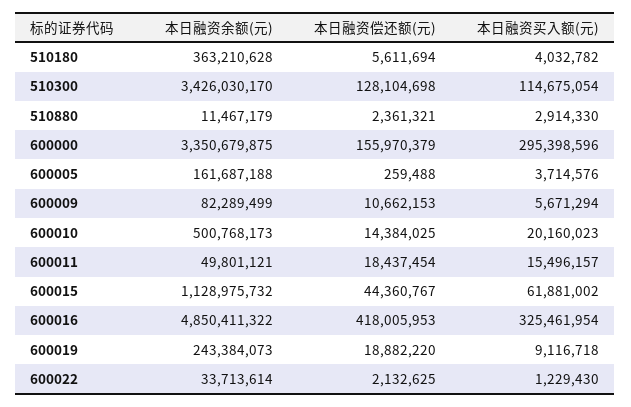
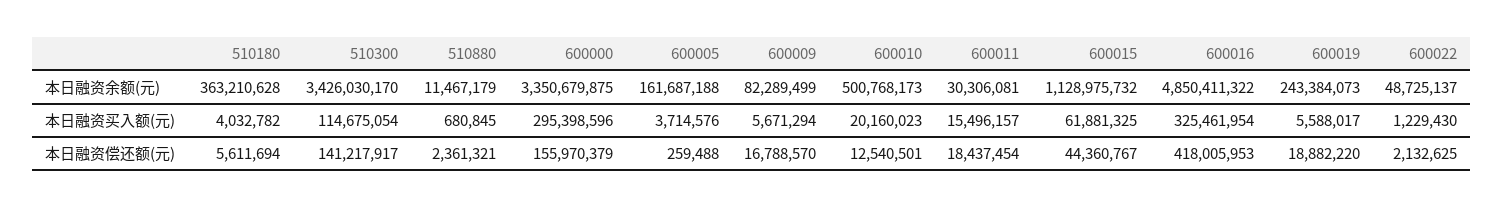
  {
    "本日融资余额(元)": {
      "510180": 363210628,
      "510300": 3426030170,
      "510880": 11467179,
      "600000": 3350679875,
      "600005": 161687188,
      "600009": 82289499,
      "600010": 500768173,
-     "600011": 49801121,
+     "600011": 30306081,
      "600015": 1128975732,
      "600016": 4850411322,
      "600019": 243384073,
-     "600022": 33713614
+     "600022": 48725137
    },
    "本日融资偿还额(元)": {
      "510180": 5611694,
-     "510300": 128104698,
+     "510300": 141217917,
      "510880": 2361321,
      "600000": 155970379,
      "600005": 259488,
-     "600009": 10662153,
+     "600009": 16788570,
-     "600010": 14384025,
+     "600010": 12540501,
      "600011": 18437454,
      "600015": 44360767,
      "600016": 418005953,
      "600019": 18882220,
      "600022": 2132625
    },
    "本日融资买入额(元)": {
      "510180": 4032782,
      "510300": 114675054,
-     "510880": 2914330,
+     "510880": 680845,
      "600000": 295398596,
      "600005": 3714576,
      "600009": 5671294,
      "600010": 20160023,
      "600011": 15496157,
-     "600015": 61881002,
+     "600015": 61881325,
      "600016": 325461954,
-     "600019": 9116718,
+     "600019": 5588017,
      "600022": 1229430
    }
  }

